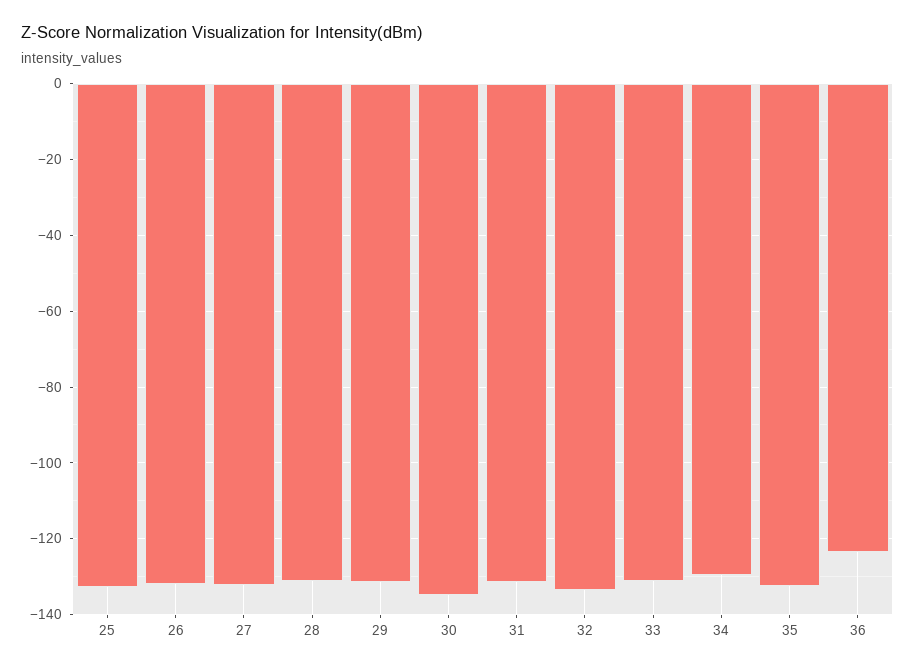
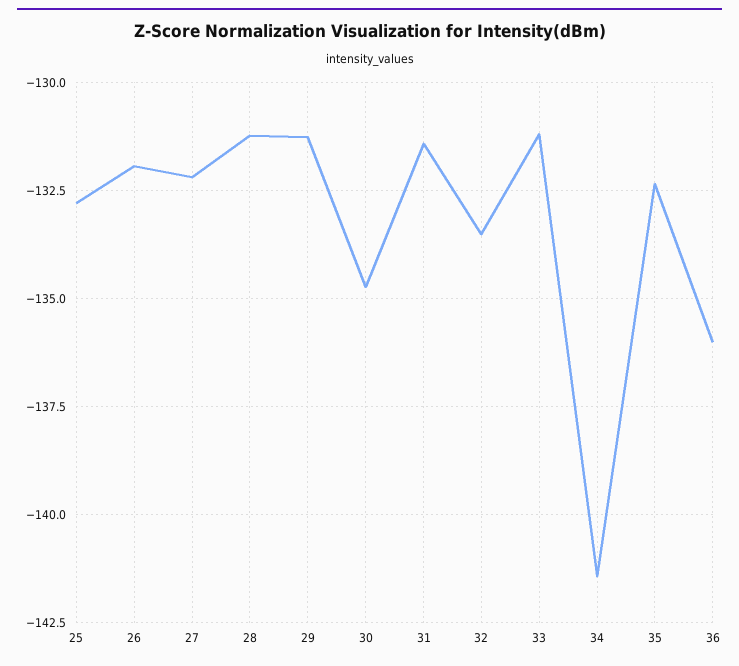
  {
    "25": -132.75,
    "26": -132,
    "27": -132.25,
    "28": -131.25,
    "29": -131.25,
    "30": -134.75,
    "31": -131.5,
    "32": -133.5,
    "33": -131.25,
-   "34": -130,
+   "34": -141.5,
    "35": -132.25,
-   "36": -124
+   "36": -136
  }

